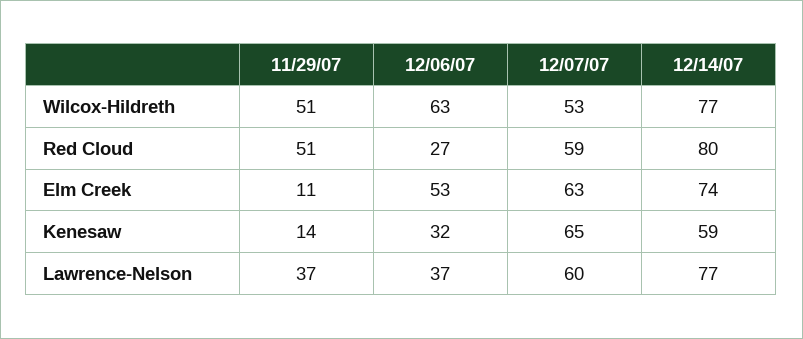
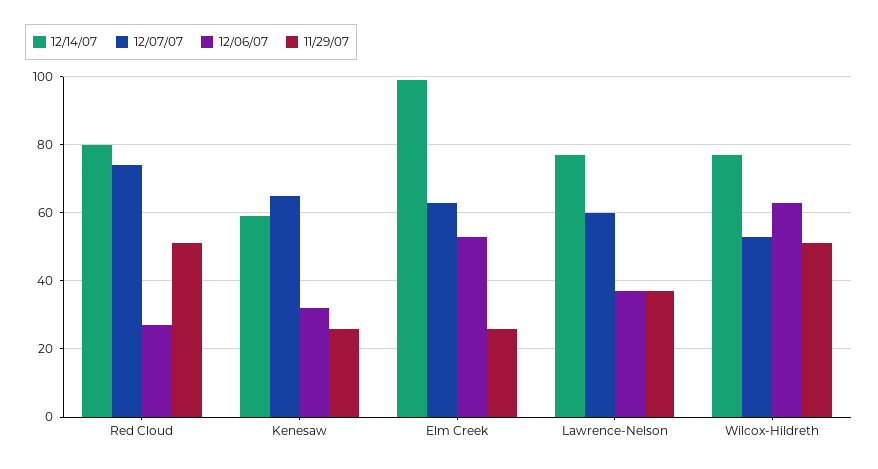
  {
    "11/29/07": {
      "Wilcox-Hildreth": 51,
      "Red Cloud": 51,
-     "Elm Creek": 11,
+     "Elm Creek": 25,
-     "Kenesaw": 14,
+     "Kenesaw": 25,
      "Lawrence-Nelson": 37
    },
    "12/06/07": {
      "Wilcox-Hildreth": 63,
      "Red Cloud": 27,
      "Elm Creek": 53,
      "Kenesaw": 32,
      "Lawrence-Nelson": 37
    },
    "12/07/07": {
      "Wilcox-Hildreth": 53,
-     "Red Cloud": 59,
+     "Red Cloud": 75,
      "Elm Creek": 63,
      "Kenesaw": 65,
      "Lawrence-Nelson": 60
    },
    "12/14/07": {
      "Wilcox-Hildreth": 77,
      "Red Cloud": 80,
-     "Elm Creek": 74,
+     "Elm Creek": 100,
      "Kenesaw": 59,
      "Lawrence-Nelson": 77
    }
  }

